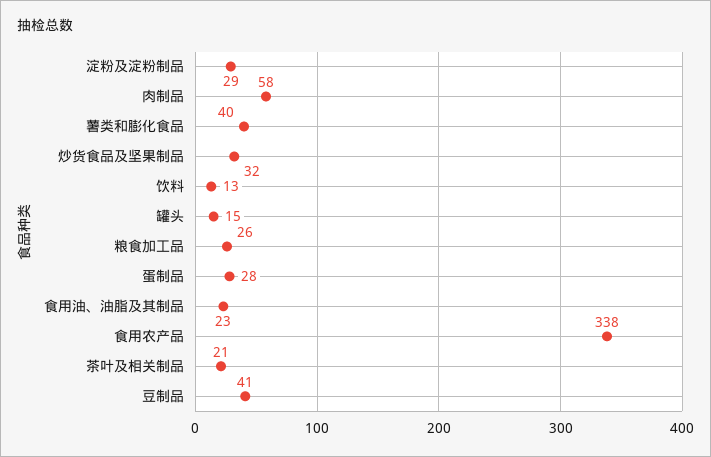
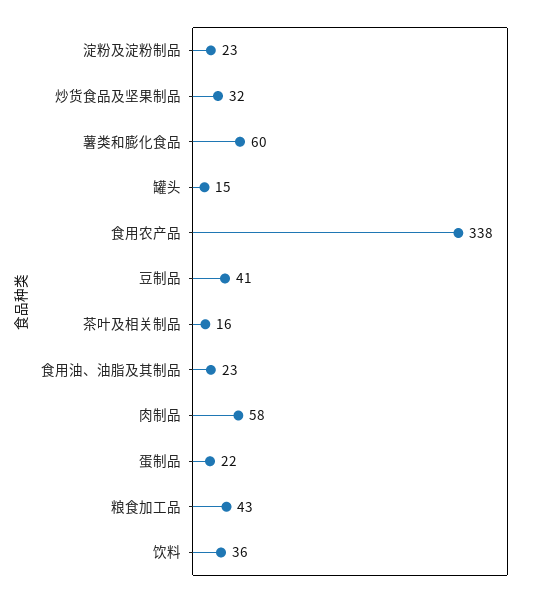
  {
-   "淀粉及淀粉制品": 29,
+   "淀粉及淀粉制品": 23,
    "肉制品": 58,
-   "薯类和膨化食品": 40,
+   "薯类和膨化食品": 60,
    "炒货食品及坚果制品": 32,
-   "饮料": 13,
+   "饮料": 36,
    "罐头": 15,
-   "粮食加工品": 26,
+   "粮食加工品": 43,
-   "蛋制品": 28,
+   "蛋制品": 22,
    "食用油、油脂及其制品": 23,
    "食用农产品": 338,
-   "茶叶及相关制品": 21,
+   "茶叶及相关制品": 16,
    "豆制品": 41
  }

